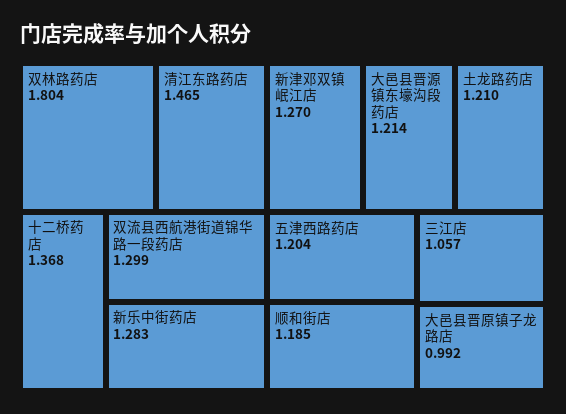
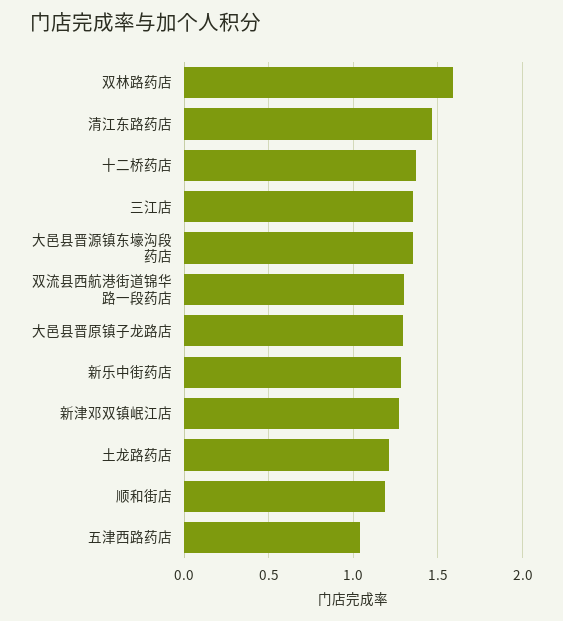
  {
-   "双林路药店": 1.804,
+   "双林路药店": 1.6,
    "清江东路药店": 1.465,
    "十二桥药店": 1.368,
    "双流县西航港街道锦华路一段药店": 1.299,
    "新乐中街药店": 1.283,
    "新津邓双镇岷江店": 1.27,
-   "大邑县晋源镇东壕沟段药店": 1.214,
+   "大邑县晋源镇东壕沟段药店": 1.35,
    "土龙路药店": 1.21,
-   "五津西路药店": 1.204,
+   "五津西路药店": 1.05,
    "顺和街店": 1.185,
-   "三江店": 1.057,
+   "三江店": 1.35,
-   "大邑县晋原镇子龙路店": 0.992
+   "大邑县晋原镇子龙路店": 1.3
  }

